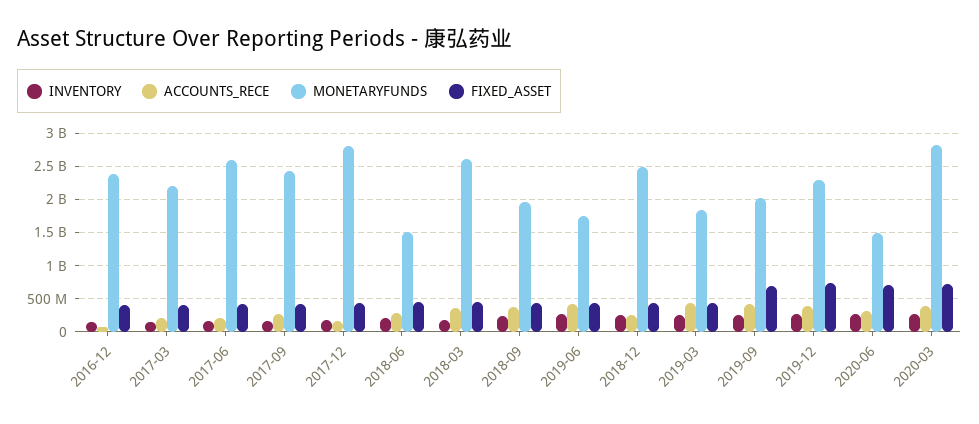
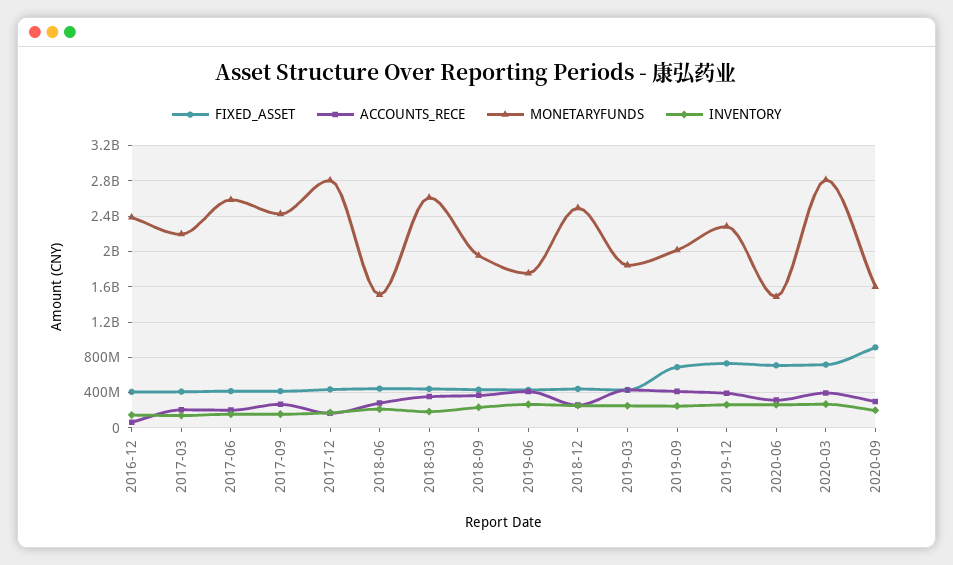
  {
    "INVENTORY": {
      "2016-12": 100000000,
      "2017-03": 100000000,
      "2017-06": 200000000,
      "2017-09": 200000000,
      "2017-12": 200000000,
      "2018-06": 200000000,
      "2018-03": 200000000,
      "2018-09": 200000000,
      "2019-06": 300000000,
      "2018-12": 300000000,
      "2019-03": 300000000,
      "2019-09": 200000000,
      "2019-12": 300000000,
      "2020-06": 300000000,
-     "2020-03": 300000000
+     "2020-03": 300000000,
+     "2020-09": 200000000
    },
    "ACCOUNTS_RECE": {
      "2016-12": 100000000,
      "2017-03": 200000000,
      "2017-06": 200000000,
      "2017-09": 300000000,
      "2017-12": 200000000,
      "2018-06": 300000000,
      "2018-03": 400000000,
      "2018-09": 400000000,
      "2019-06": 400000000,
      "2018-12": 300000000,
      "2019-03": 400000000,
      "2019-09": 400000000,
      "2019-12": 400000000,
      "2020-06": 300000000,
-     "2020-03": 400000000
+     "2020-03": 400000000,
+     "2020-09": 300000000
    },
    "MONETARYFUNDS": {
      "2016-12": 2400000000,
      "2017-03": 2200000000,
      "2017-06": 2600000000,
      "2017-09": 2400000000,
      "2017-12": 2800000000,
      "2018-06": 1500000000,
      "2018-03": 2600000000,
      "2018-09": 2000000000,
      "2019-06": 1800000000,
      "2018-12": 2500000000,
      "2019-03": 1800000000,
      "2019-09": 2000000000,
      "2019-12": 2300000000,
      "2020-06": 1500000000,
-     "2020-03": 2800000000
+     "2020-03": 2800000000,
+     "2020-09": 1600000000
    },
    "FIXED_ASSET": {
      "2016-12": 400000000,
      "2017-03": 400000000,
      "2017-06": 400000000,
      "2017-09": 400000000,
      "2017-12": 400000000,
      "2018-06": 400000000,
      "2018-03": 400000000,
      "2018-09": 400000000,
      "2019-06": 400000000,
      "2018-12": 400000000,
      "2019-03": 400000000,
      "2019-09": 700000000,
      "2019-12": 700000000,
      "2020-06": 700000000,
-     "2020-03": 700000000
+     "2020-03": 700000000,
+     "2020-09": 900000000
    }
  }

